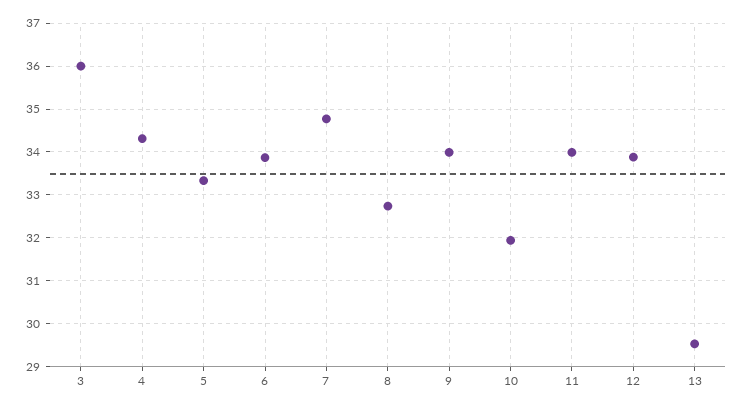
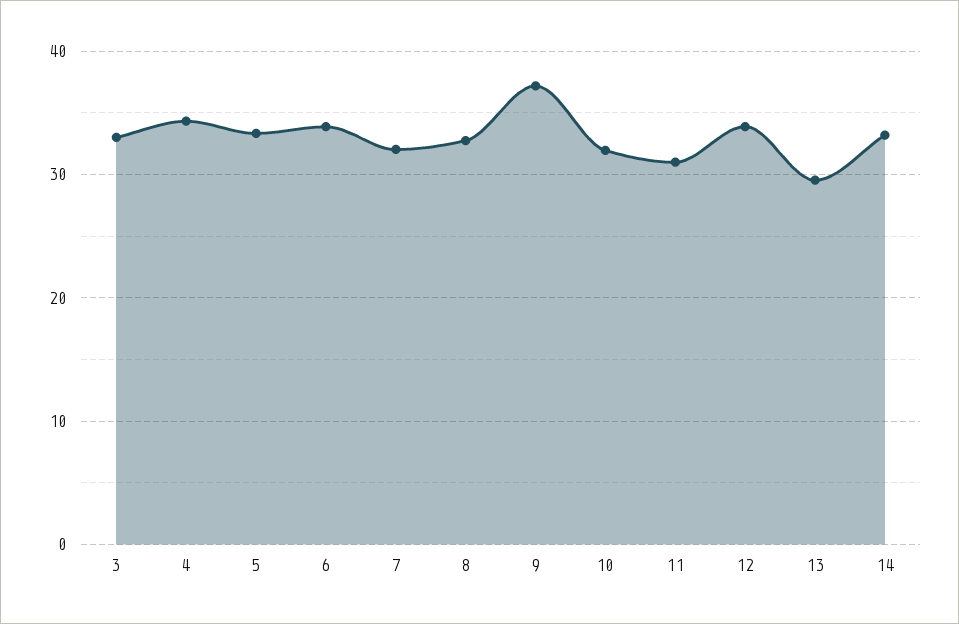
  {
-   "3": 36,
+   "3": 33,
    "4": 34.4,
    "5": 33.4,
    "6": 33.8,
-   "7": 34.8,
+   "7": 32,
    "8": 32.8,
-   "9": 34,
+   "9": 37,
    "10": 32,
-   "11": 34,
+   "11": 31,
    "12": 33.8,
-   "13": 29.6
+   "13": 29.6,
+   "14": 33
  }

